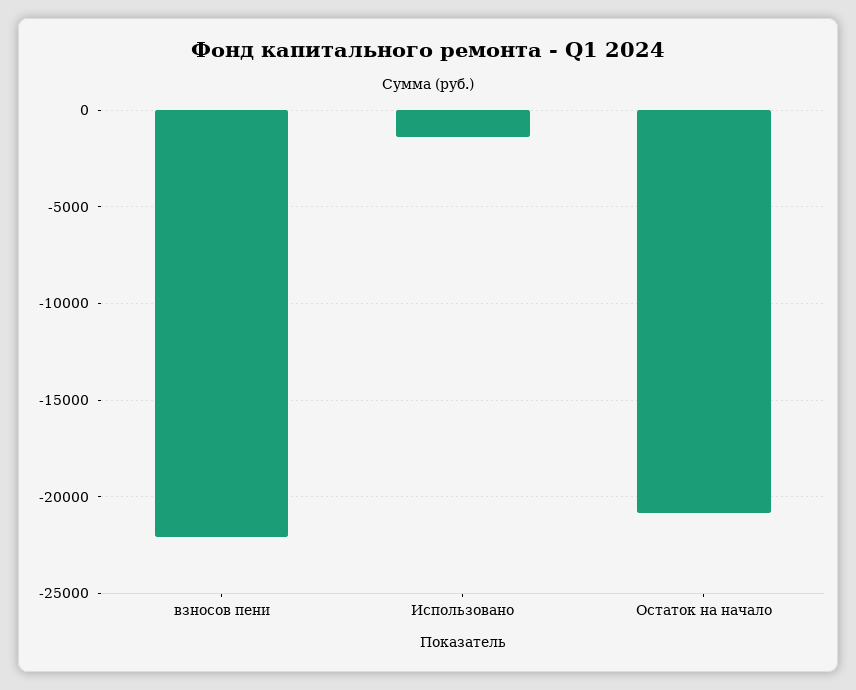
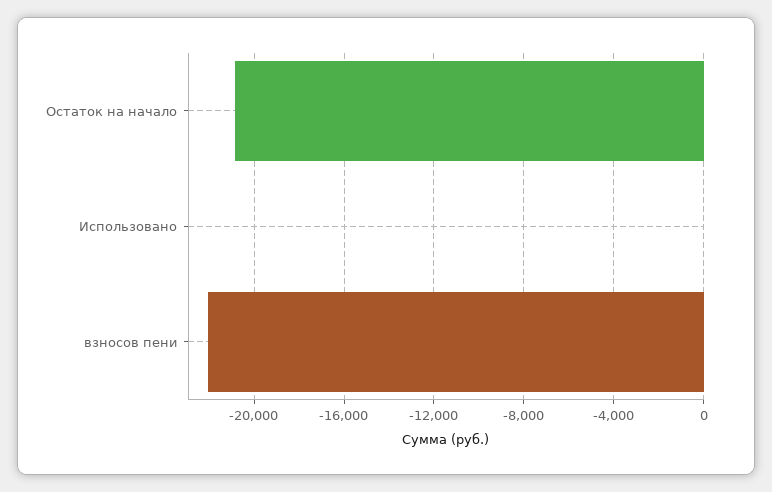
  {
    "взносов пени": -22000,
-   "Использовано": -1500,
+   "Использовано": 0,
    "Остаток на начало": -21000
  }

